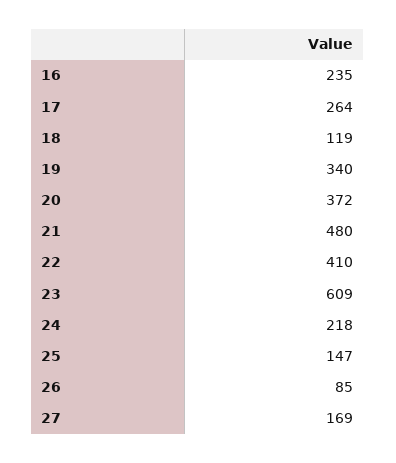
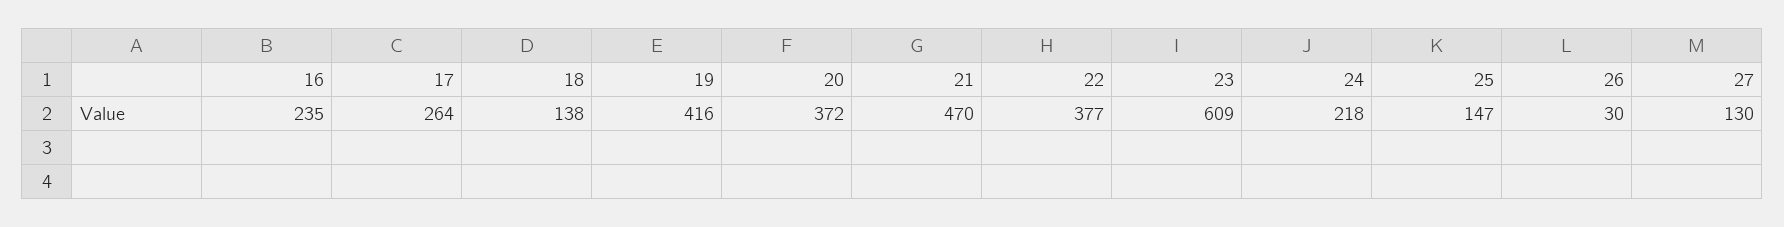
  {
    "16": 235,
    "17": 264,
-   "18": 119,
+   "18": 138,
-   "19": 340,
+   "19": 416,
    "20": 372,
-   "21": 480,
+   "21": 470,
-   "22": 410,
+   "22": 377,
    "23": 609,
    "24": 218,
    "25": 147,
-   "26": 85,
+   "26": 30,
-   "27": 169
+   "27": 130
  }

